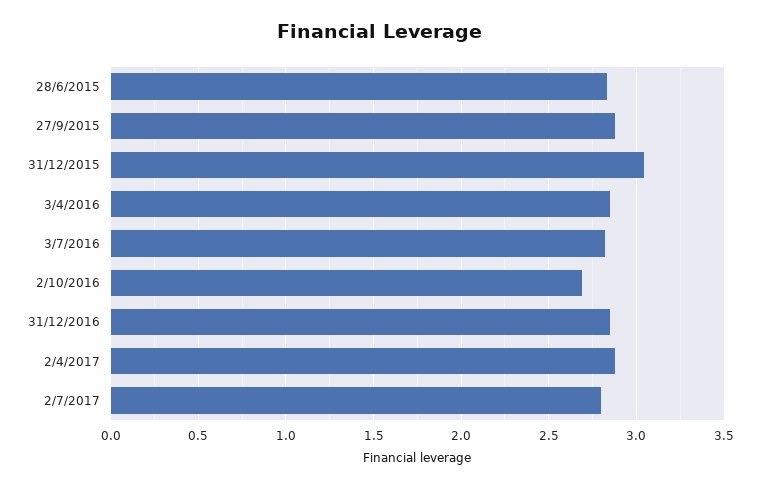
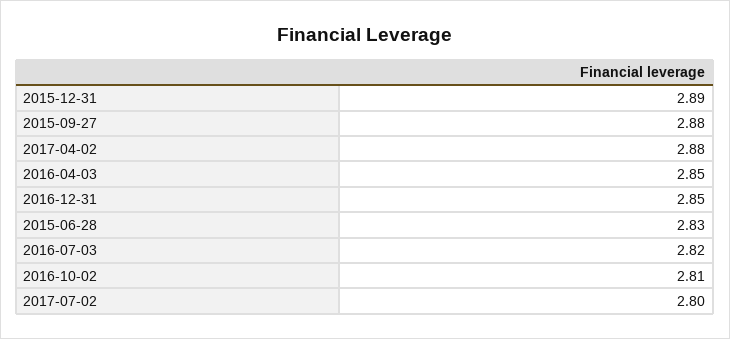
  {
    "28/6/2015": 2.83,
    "27/9/2015": 2.88,
-   "31/12/2015": 3.05,
+   "31/12/2015": 2.89,
    "3/4/2016": 2.85,
    "3/7/2016": 2.82,
-   "2/10/2016": 2.7,
+   "2/10/2016": 2.81,
    "31/12/2016": 2.85,
    "2/4/2017": 2.88,
    "2/7/2017": 2.8
  }

